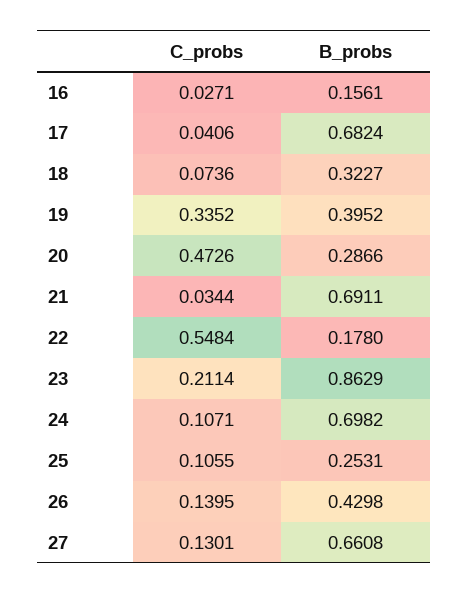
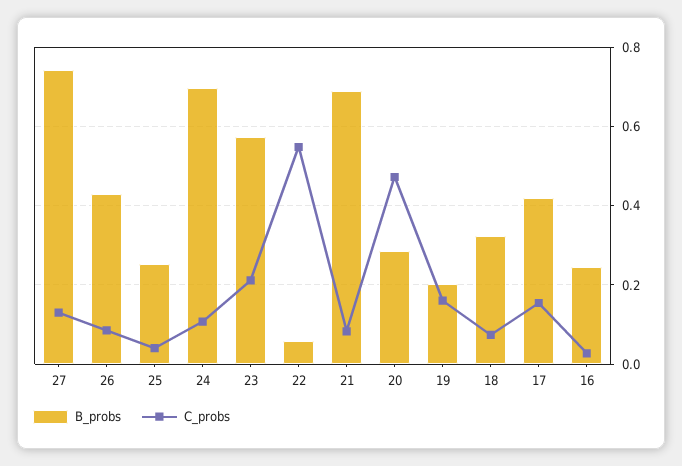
  {
    "C_probs": {
      "16": 0.0271,
-     "17": 0.0406,
+     "17": 0.16,
      "18": 0.0736,
-     "19": 0.3352,
+     "19": 0.16,
      "20": 0.4726,
-     "21": 0.0344,
+     "21": 0.08,
      "22": 0.5484,
      "23": 0.2114,
      "24": 0.1071,
-     "25": 0.1055,
+     "25": 0.04,
-     "26": 0.1395,
+     "26": 0.08,
      "27": 0.1301
    },
    "B_probs": {
-     "16": 0.1561,
+     "16": 0.24,
-     "17": 0.6824,
+     "17": 0.42,
      "18": 0.3227,
-     "19": 0.3952,
+     "19": 0.2,
      "20": 0.2866,
      "21": 0.6911,
-     "22": 0.178,
+     "22": 0.06,
-     "23": 0.8629,
+     "23": 0.58,
      "24": 0.6982,
      "25": 0.2531,
      "26": 0.4298,
-     "27": 0.6608
+     "27": 0.74
    }
  }

